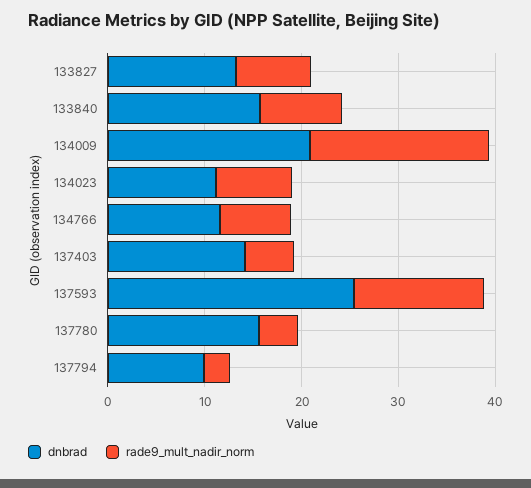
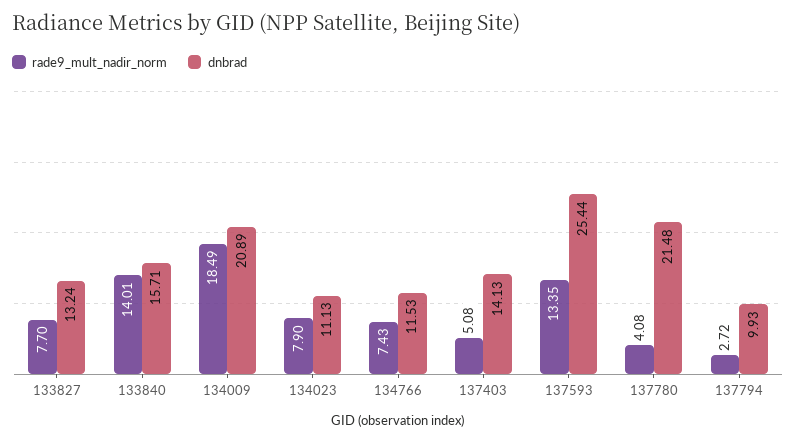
  {
    "dnbrad": {
      "133827": 13.24,
      "133840": 15.71,
      "134009": 20.89,
      "134023": 11.13,
      "134766": 11.53,
      "137403": 14.13,
      "137593": 25.44,
-     "137780": 16,
+     "137780": 21.48,
      "137794": 9.93
    },
    "rade9_mult_nadir_norm": {
      "133827": 7.7,
-     "133840": 8,
+     "133840": 14.01,
      "134009": 18.49,
      "134023": 7.9,
      "134766": 7.43,
      "137403": 5.08,
      "137593": 13.35,
      "137780": 4.08,
      "137794": 2.72
    }
  }

